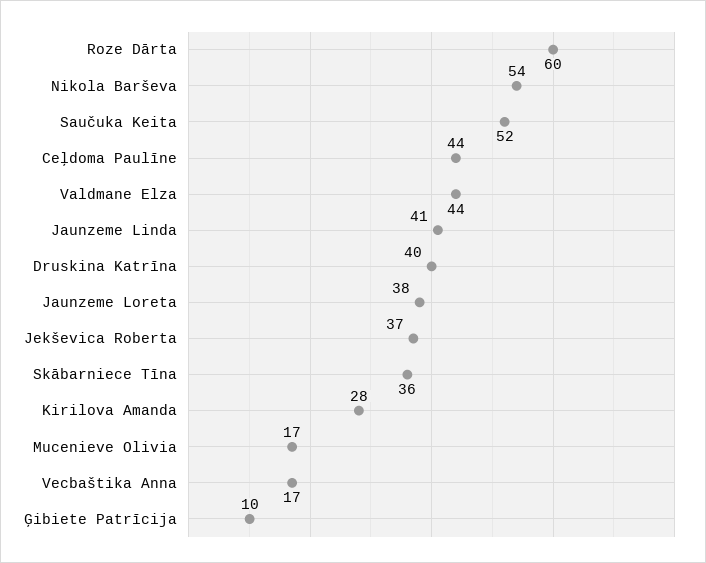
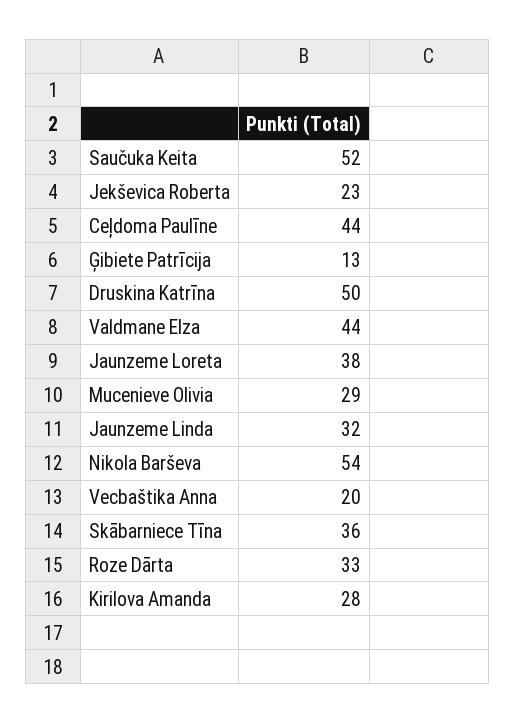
  {
-   "Roze Dārta": 60,
+   "Roze Dārta": 33,
    "Nikola Barševa": 54,
    "Saučuka Keita": 52,
    "Ceļdoma Paulīne": 44,
    "Valdmane Elza": 44,
-   "Jaunzeme Linda": 41,
+   "Jaunzeme Linda": 32,
-   "Druskina Katrīna": 40,
+   "Druskina Katrīna": 50,
    "Jaunzeme Loreta": 38,
-   "Jekševica Roberta": 37,
+   "Jekševica Roberta": 23,
    "Skābarniece Tīna": 36,
    "Kirilova Amanda": 28,
-   "Mucenieve Olivia": 17,
+   "Mucenieve Olivia": 29,
-   "Vecbaštika Anna": 17,
+   "Vecbaštika Anna": 20,
-   "Ģibiete Patrīcija": 10
+   "Ģibiete Patrīcija": 13
  }

